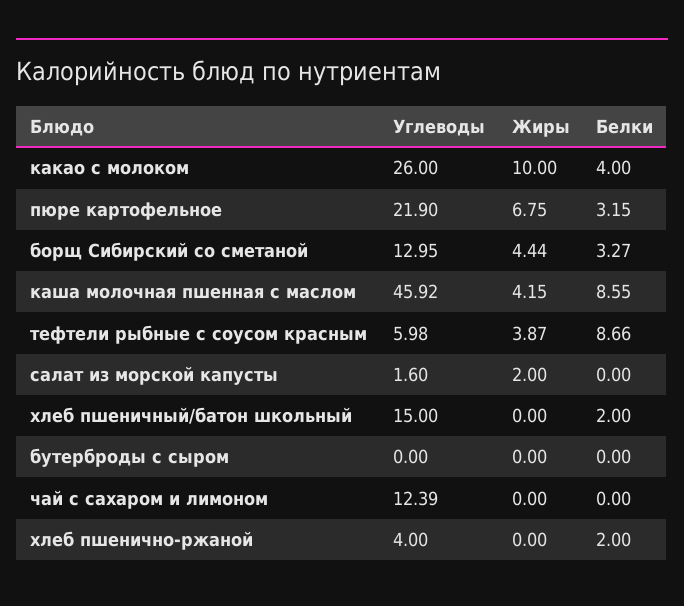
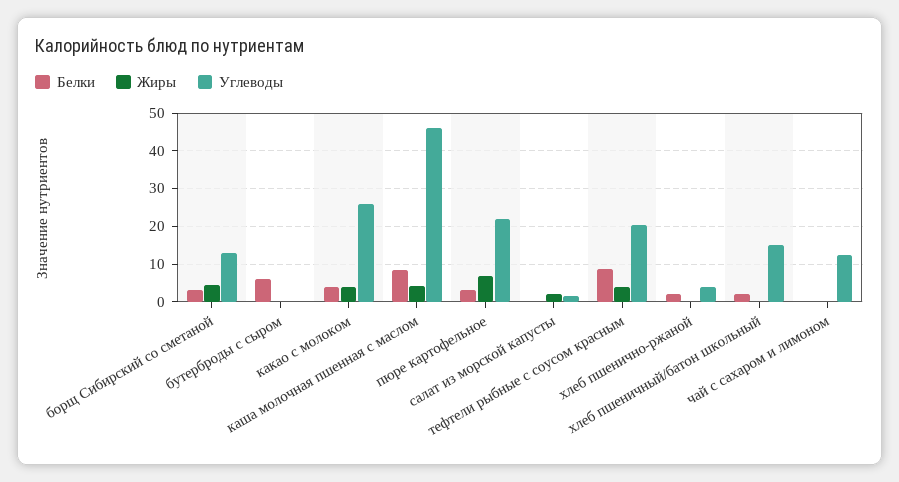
  {
    "Углеводы": {
      "какао с молоком": 26,
      "пюре картофельное": 21.9,
      "борщ Сибирский со сметаной": 12.95,
      "каша молочная пшенная с маслом": 45.92,
-     "тефтели рыбные с соусом красным": 5.98,
+     "тефтели рыбные с соусом красным": 20,
      "салат из морской капусты": 1.6,
      "хлеб пшеничный/батон школьный": 15,
      "бутерброды с сыром": 0,
      "чай с сахаром и лимоном": 12.39,
      "хлеб пшенично-ржаной": 4
    },
    "Жиры": {
-     "какао с молоком": 10,
+     "какао с молоком": 4,
      "пюре картофельное": 6.75,
      "борщ Сибирский со сметаной": 4.44,
      "каша молочная пшенная с маслом": 4.15,
      "тефтели рыбные с соусом красным": 3.87,
      "салат из морской капусты": 2,
      "хлеб пшеничный/батон школьный": 0,
      "бутерброды с сыром": 0,
      "чай с сахаром и лимоном": 0,
      "хлеб пшенично-ржаной": 0
    },
    "Белки": {
      "какао с молоком": 4,
      "пюре картофельное": 3.15,
      "борщ Сибирский со сметаной": 3.27,
      "каша молочная пшенная с маслом": 8.55,
      "тефтели рыбные с соусом красным": 8.66,
      "салат из морской капусты": 0,
      "хлеб пшеничный/батон школьный": 2,
-     "бутерброды с сыром": 0,
+     "бутерброды с сыром": 6,
      "чай с сахаром и лимоном": 0,
      "хлеб пшенично-ржаной": 2
    }
  }

